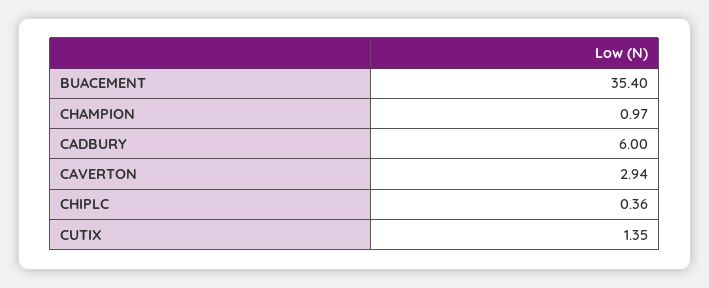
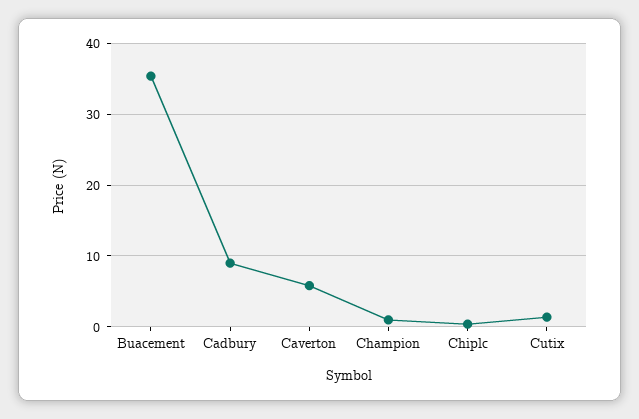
  {
    "BUACEMENT": 35.4,
    "CHAMPION": 0.97,
-   "CADBURY": 6,
+   "CADBURY": 9,
-   "CAVERTON": 2.94,
+   "CAVERTON": 6,
    "CHIPLC": 0.36,
    "CUTIX": 1.35
  }

